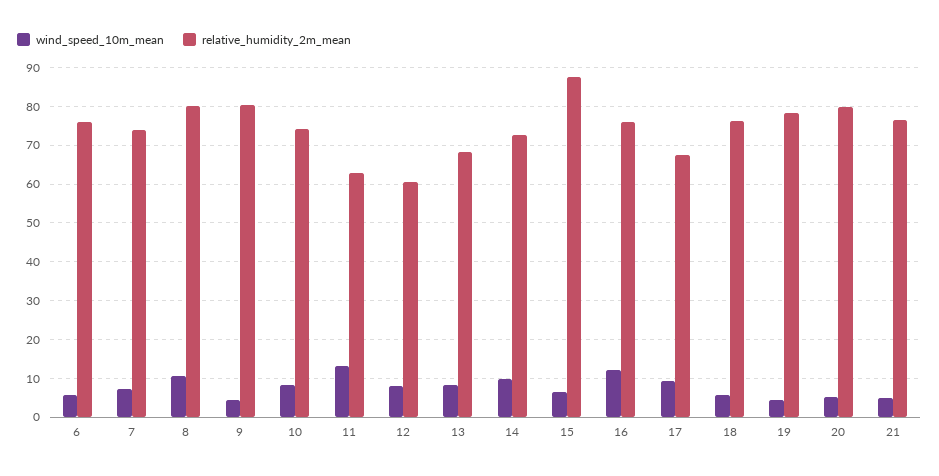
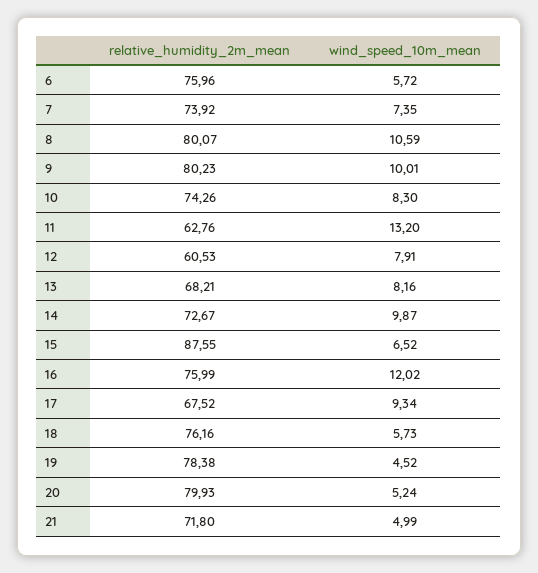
  {
    "wind_speed_10m_mean": {
      "6": 5.72,
      "7": 7.35,
      "8": 10.59,
-     "9": 4,
+     "9": 10.01,
      "10": 8.3,
      "11": 13.2,
      "12": 7.91,
      "13": 8.16,
      "14": 9.87,
      "15": 6.52,
      "16": 12.02,
      "17": 9.34,
      "18": 5.73,
      "19": 4.52,
      "20": 5.24,
      "21": 4.99
    },
    "relative_humidity_2m_mean": {
      "6": 75.96,
      "7": 73.92,
      "8": 80.07,
      "9": 80.23,
      "10": 74.26,
      "11": 62.76,
      "12": 60.53,
      "13": 68.21,
      "14": 72.67,
      "15": 87.55,
      "16": 75.99,
      "17": 67.52,
      "18": 76.16,
      "19": 78.38,
      "20": 79.93,
-     "21": 76
+     "21": 71.8
    }
  }

